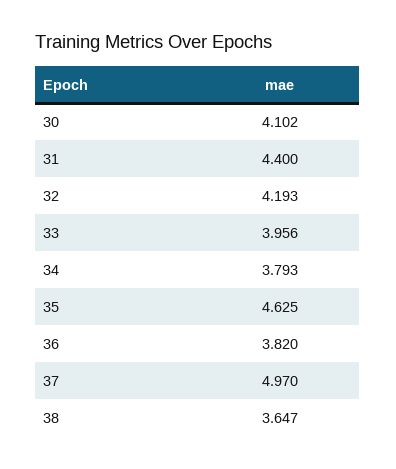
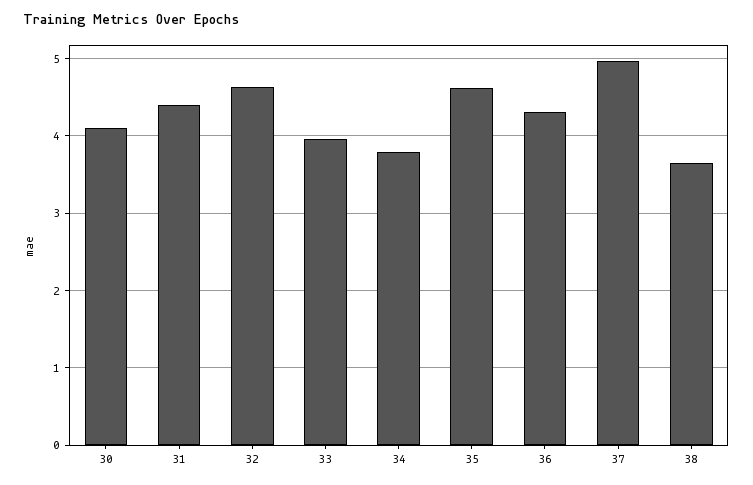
  {
    "30": 4.102,
    "31": 4.4,
-   "32": 4.193,
+   "32": 4.6,
    "33": 3.956,
    "34": 3.793,
    "35": 4.625,
-   "36": 3.82,
+   "36": 4.3,
    "37": 4.97,
    "38": 3.647
  }

